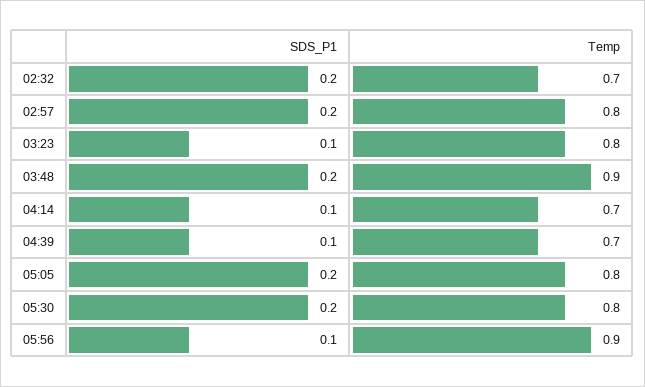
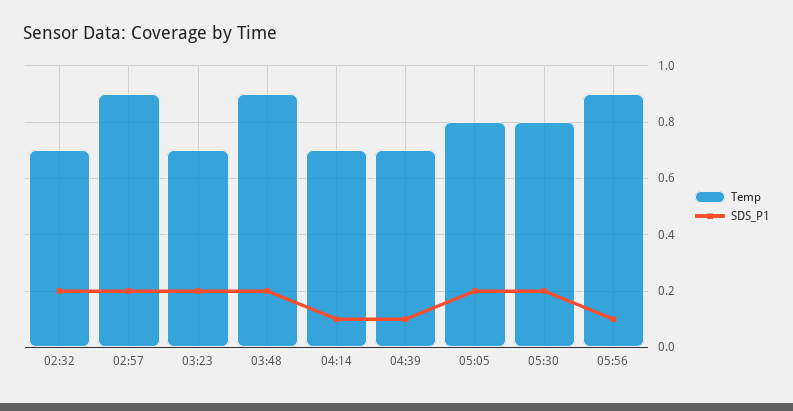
  {
    "SDS_P1": {
      "02:32": 0.2,
      "02:57": 0.2,
-     "03:23": 0.1,
+     "03:23": 0.2,
      "03:48": 0.2,
      "04:14": 0.1,
      "04:39": 0.1,
      "05:05": 0.2,
      "05:30": 0.2,
      "05:56": 0.1
    },
    "Temp": {
      "02:32": 0.7,
-     "02:57": 0.8,
+     "02:57": 0.9,
-     "03:23": 0.8,
+     "03:23": 0.7,
      "03:48": 0.9,
      "04:14": 0.7,
      "04:39": 0.7,
      "05:05": 0.8,
      "05:30": 0.8,
      "05:56": 0.9
    }
  }

